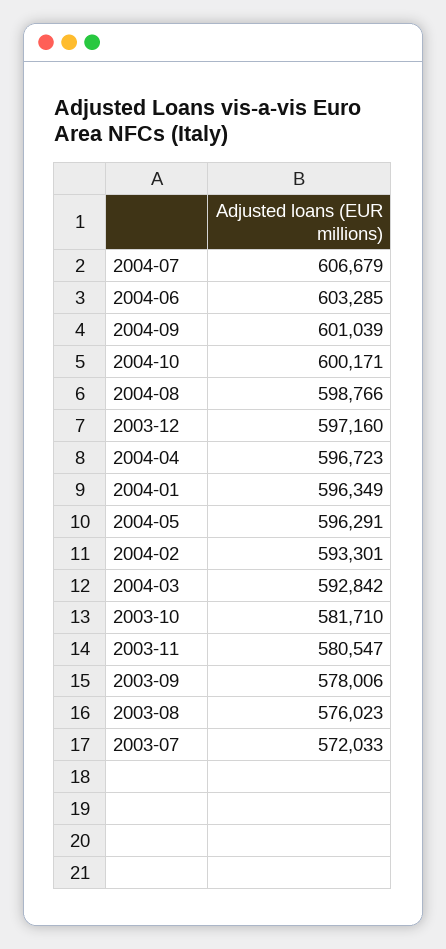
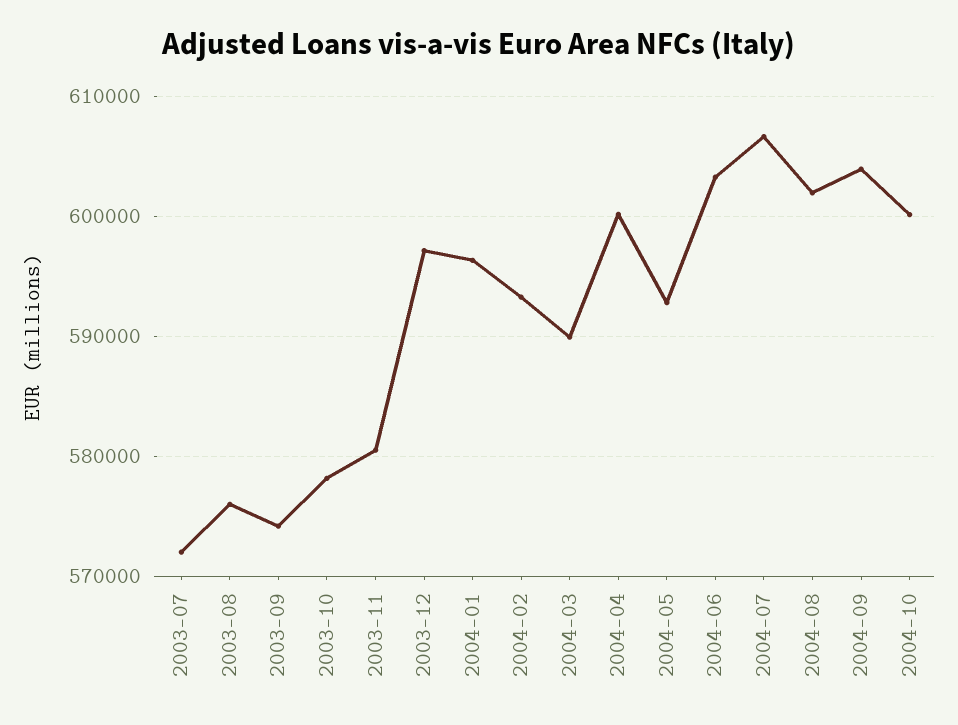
  {
    "2004-07": 606679,
    "2004-06": 603285,
-   "2004-09": 601039,
+   "2004-09": 604000,
    "2004-10": 600171,
-   "2004-08": 598766,
+   "2004-08": 602000,
    "2003-12": 597160,
-   "2004-04": 596723,
+   "2004-04": 600000,
    "2004-01": 596349,
-   "2004-05": 596291,
+   "2004-05": 593000,
    "2004-02": 593301,
-   "2004-03": 592842,
+   "2004-03": 590000,
-   "2003-10": 581710,
+   "2003-10": 578000,
    "2003-11": 580547,
-   "2003-09": 578006,
+   "2003-09": 574000,
    "2003-08": 576023,
    "2003-07": 572033
  }

